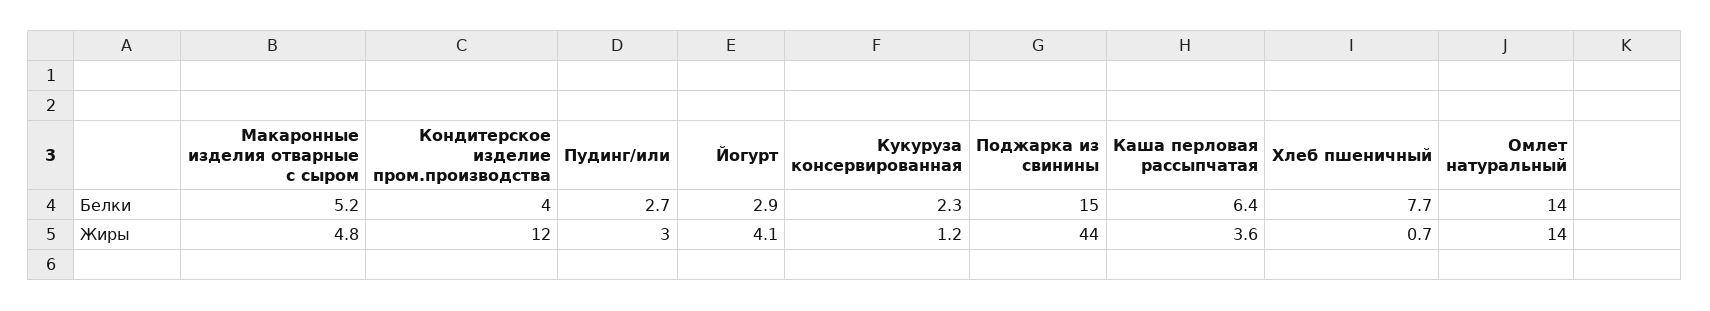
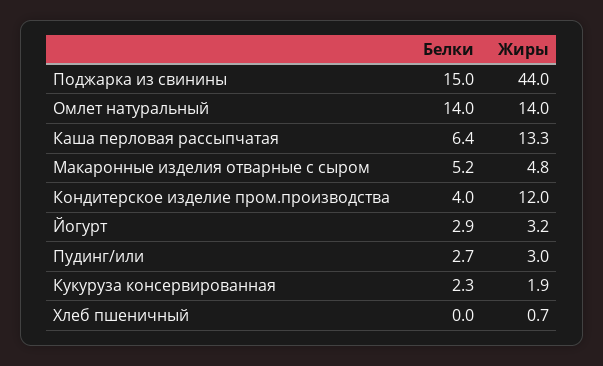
  {
    "Макаронные изделия отварные с сыром": {
      "Белки": 5.2,
      "Жиры": 4.8
    },
    "Кондитерское изделие пром.производства": {
      "Белки": 4,
      "Жиры": 12
    },
    "Пудинг/или": {
      "Белки": 2.7,
      "Жиры": 3
    },
    "Йогурт": {
      "Белки": 2.9,
-     "Жиры": 4.1
+     "Жиры": 3.2
    },
    "Кукуруза консервированная": {
      "Белки": 2.3,
-     "Жиры": 1.2
+     "Жиры": 1.9
    },
    "Поджарка из свинины": {
      "Белки": 15,
      "Жиры": 44
    },
    "Каша перловая рассыпчатая": {
      "Белки": 6.4,
-     "Жиры": 3.6
+     "Жиры": 13.3
    },
    "Хлеб пшеничный": {
-     "Белки": 7.7,
+     "Белки": 0,
      "Жиры": 0.7
    },
    "Омлет натуральный": {
      "Белки": 14,
      "Жиры": 14
    }
  }

